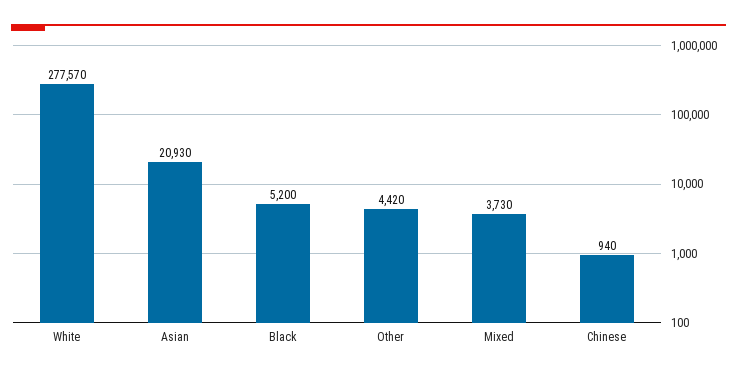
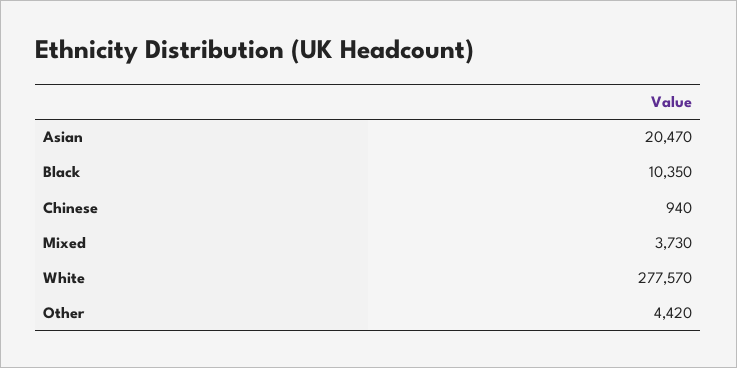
  {
    "White": 277570,
-   "Asian": 20930,
+   "Asian": 20470,
-   "Black": 5200,
+   "Black": 10350,
    "Other": 4420,
    "Mixed": 3730,
    "Chinese": 940
  }

